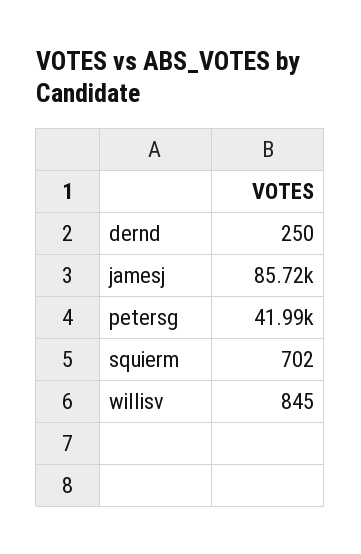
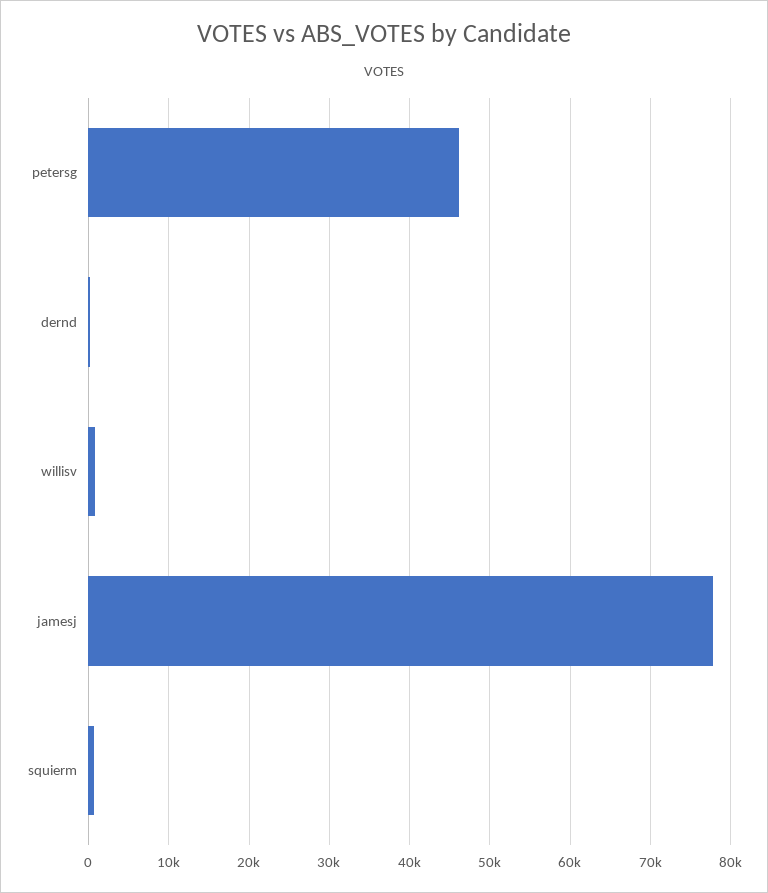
  {
    "dernd": 250,
-   "jamesj": 85720,
+   "jamesj": 78000,
-   "petersg": 41990,
+   "petersg": 46000,
    "squierm": 702,
    "willisv": 845
  }

